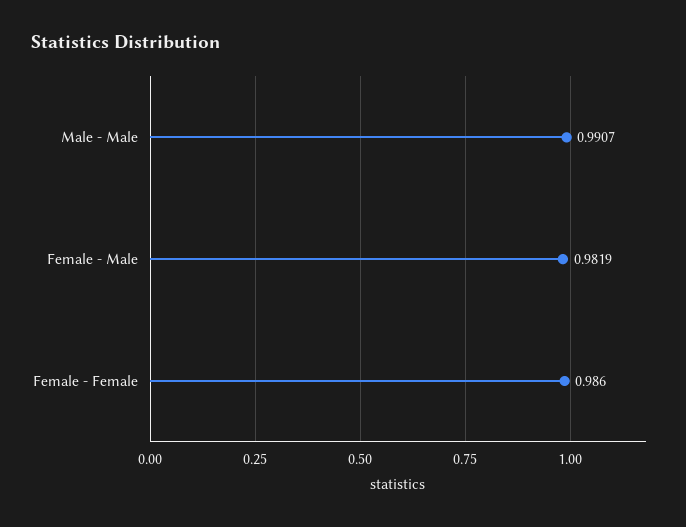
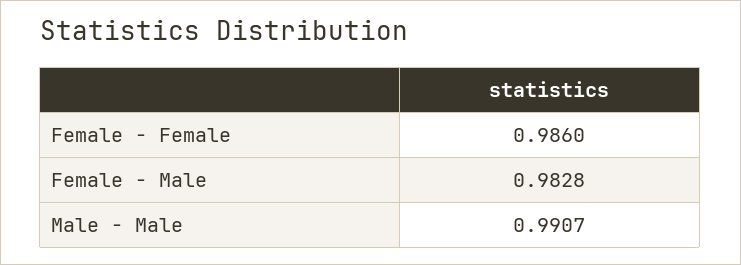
  {
    "Male - Male": 0.9907,
-   "Female - Male": 0.9819,
+   "Female - Male": 0.9828,
    "Female - Female": 0.986
  }

